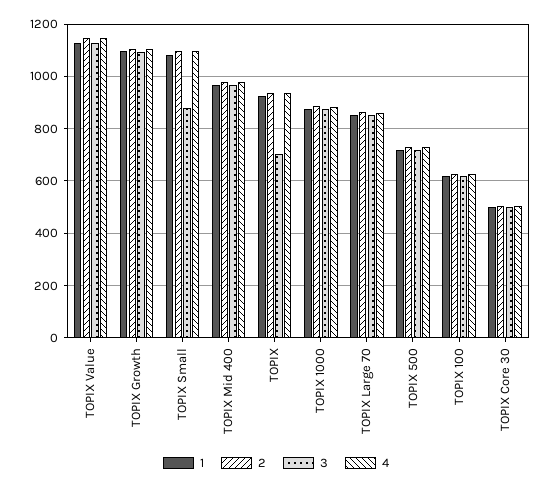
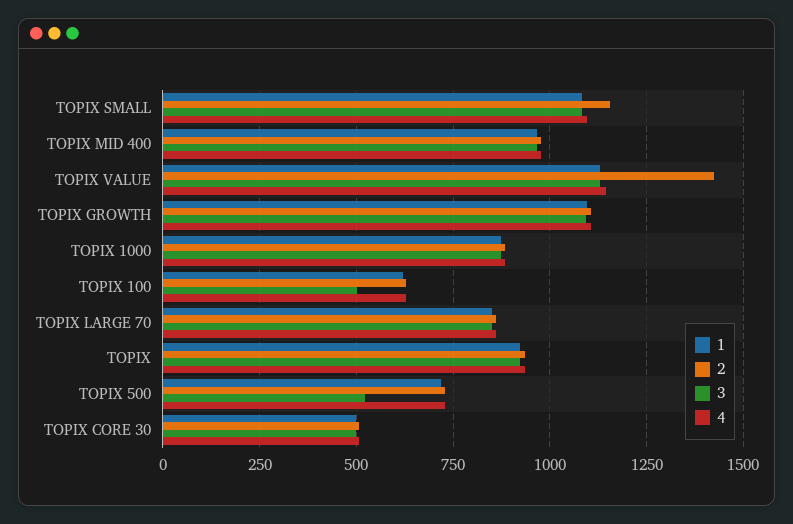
  {
    "1": {
      "TOPIX Value": 1125,
      "TOPIX Growth": 1100,
      "TOPIX Small": 1075,
      "TOPIX Mid 400": 975,
      "TOPIX": 925,
      "TOPIX 1000": 875,
      "TOPIX Large 70": 850,
      "TOPIX 500": 725,
      "TOPIX 100": 625,
      "TOPIX Core 30": 500
    },
    "2": {
-     "TOPIX Value": 1150,
+     "TOPIX Value": 1425,
      "TOPIX Growth": 1100,
-     "TOPIX Small": 1100,
+     "TOPIX Small": 1150,
      "TOPIX Mid 400": 975,
      "TOPIX": 925,
      "TOPIX 1000": 875,
      "TOPIX Large 70": 850,
      "TOPIX 500": 725,
      "TOPIX 100": 625,
      "TOPIX Core 30": 500
    },
    "3": {
      "TOPIX Value": 1125,
      "TOPIX Growth": 1100,
-     "TOPIX Small": 875,
+     "TOPIX Small": 1075,
      "TOPIX Mid 400": 975,
-     "TOPIX": 700,
+     "TOPIX": 925,
      "TOPIX 1000": 875,
      "TOPIX Large 70": 850,
-     "TOPIX 500": 725,
+     "TOPIX 500": 525,
-     "TOPIX 100": 625,
+     "TOPIX 100": 500,
      "TOPIX Core 30": 500
    },
    "4": {
      "TOPIX Value": 1150,
      "TOPIX Growth": 1100,
      "TOPIX Small": 1100,
      "TOPIX Mid 400": 975,
      "TOPIX": 925,
      "TOPIX 1000": 875,
      "TOPIX Large 70": 850,
      "TOPIX 500": 725,
      "TOPIX 100": 625,
      "TOPIX Core 30": 500
    }
  }

